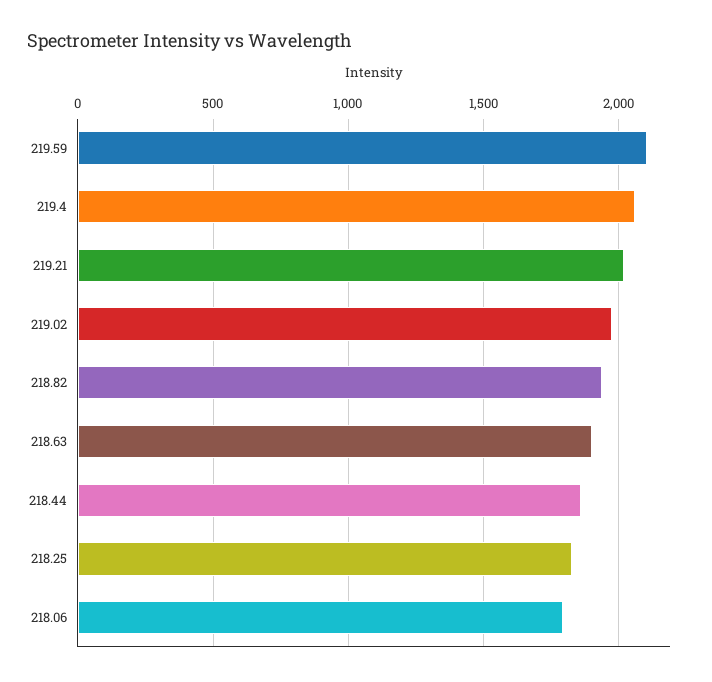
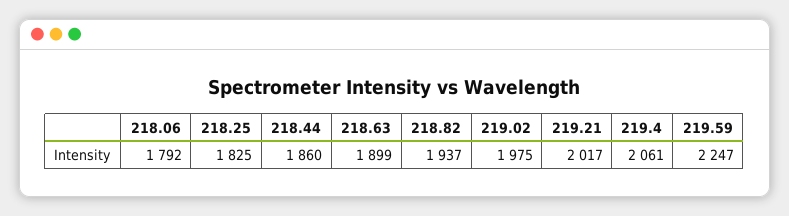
  {
-   "219.59": 2100,
+   "219.59": 2247,
    "219.4": 2061,
    "219.21": 2017,
    "219.02": 1975,
    "218.82": 1937,
    "218.63": 1899,
    "218.44": 1860,
    "218.25": 1825,
    "218.06": 1792
  }

